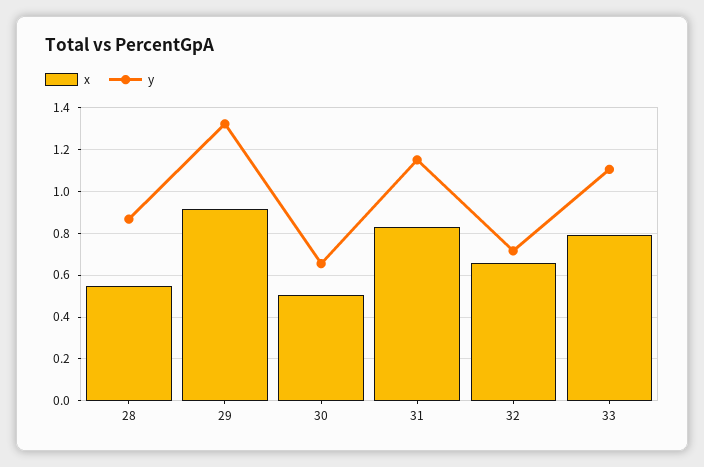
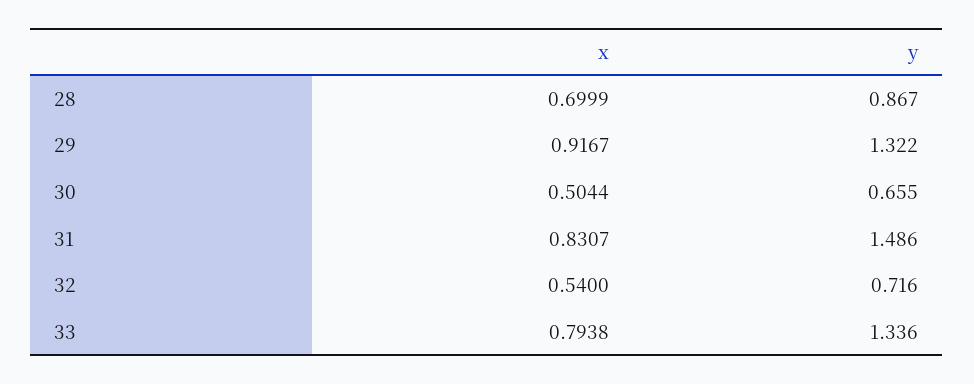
  {
    "x": {
-     "28": 0.55,
+     "28": 0.6999,
      "29": 0.9167,
      "30": 0.5044,
      "31": 0.8307,
-     "32": 0.65,
+     "32": 0.54,
      "33": 0.7938
    },
    "y": {
      "28": 0.867,
      "29": 1.322,
      "30": 0.655,
-     "31": 1.15,
+     "31": 1.486,
      "32": 0.716,
-     "33": 1.1
+     "33": 1.336
    }
  }

